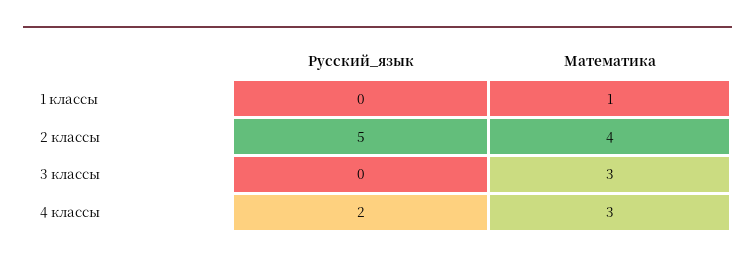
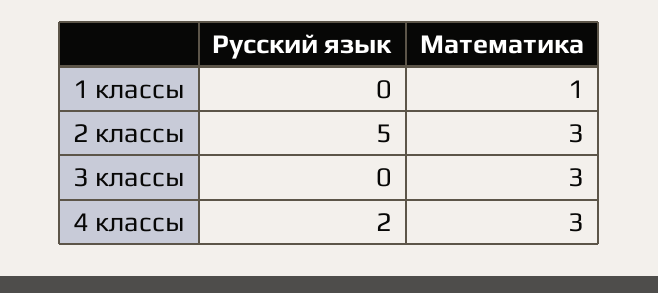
  {
    "Русский_язык": {
      "1 классы": 0,
      "2 классы": 5,
      "3 классы": 0,
      "4 классы": 2
    },
    "Математика": {
      "1 классы": 1,
-     "2 классы": 4,
+     "2 классы": 3,
      "3 классы": 3,
      "4 классы": 3
    }
  }

